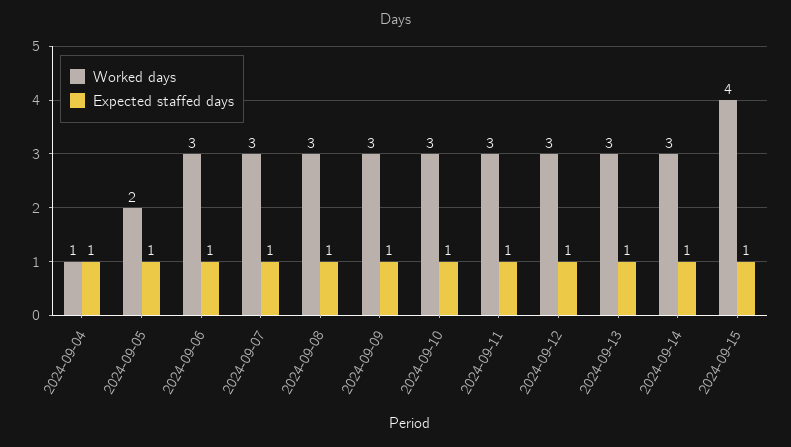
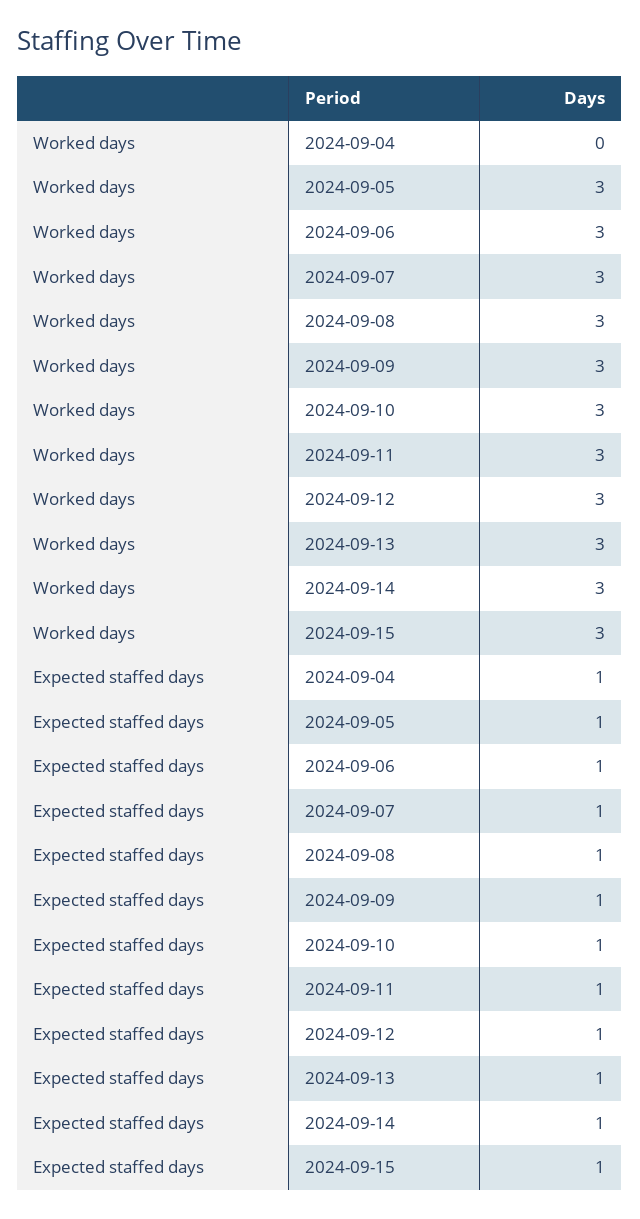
  {
    "Worked days": {
-     "2024-09-04": 1,
+     "2024-09-04": 0,
-     "2024-09-05": 2,
+     "2024-09-05": 3,
      "2024-09-06": 3,
      "2024-09-07": 3,
      "2024-09-08": 3,
      "2024-09-09": 3,
      "2024-09-10": 3,
      "2024-09-11": 3,
      "2024-09-12": 3,
      "2024-09-13": 3,
      "2024-09-14": 3,
-     "2024-09-15": 4
+     "2024-09-15": 3
    },
    "Expected staffed days": {
      "2024-09-04": 1,
      "2024-09-05": 1,
      "2024-09-06": 1,
      "2024-09-07": 1,
      "2024-09-08": 1,
      "2024-09-09": 1,
      "2024-09-10": 1,
      "2024-09-11": 1,
      "2024-09-12": 1,
      "2024-09-13": 1,
      "2024-09-14": 1,
      "2024-09-15": 1
    }
  }

